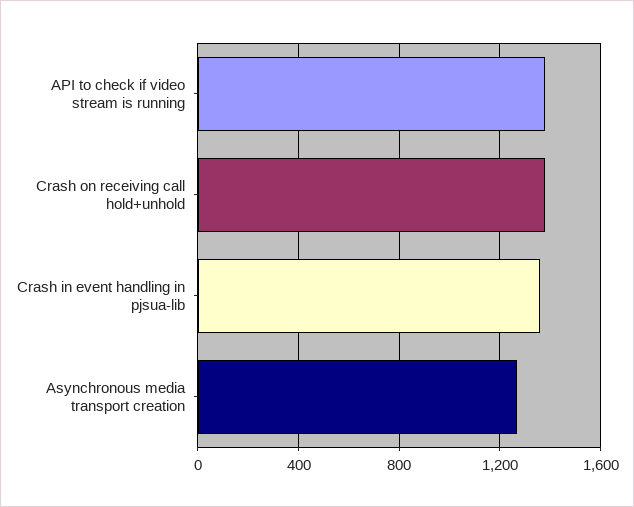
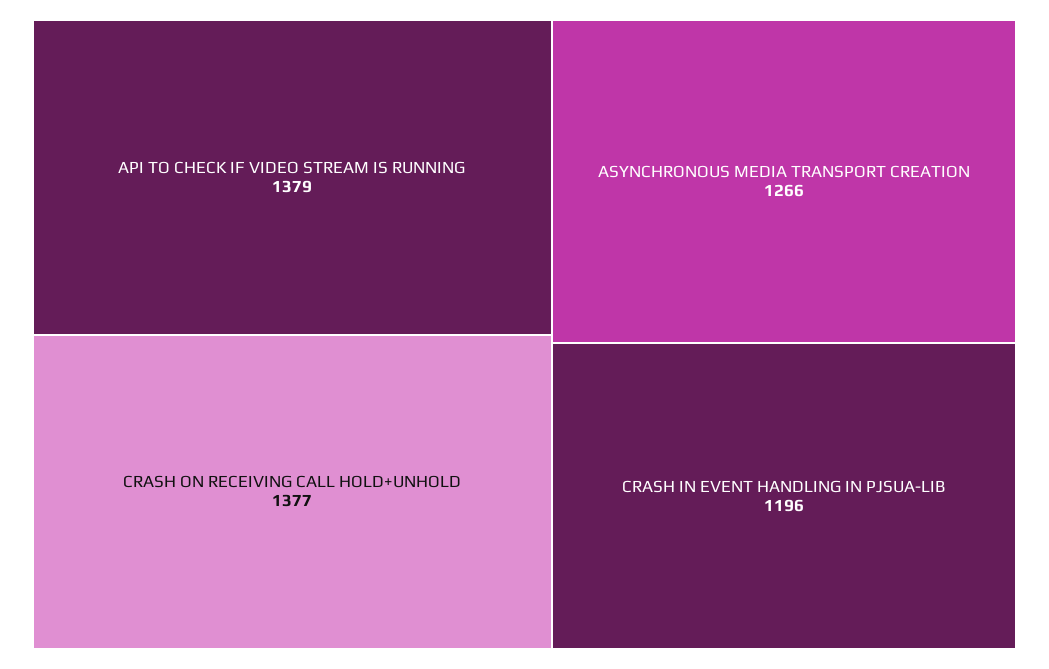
  {
    "API to check if video stream is running": 1379,
    "Crash on receiving call hold+unhold": 1377,
-   "Crash in event handling in pjsua-lib": 1350,
+   "Crash in event handling in pjsua-lib": 1196,
    "Asynchronous media transport creation": 1266
  }

